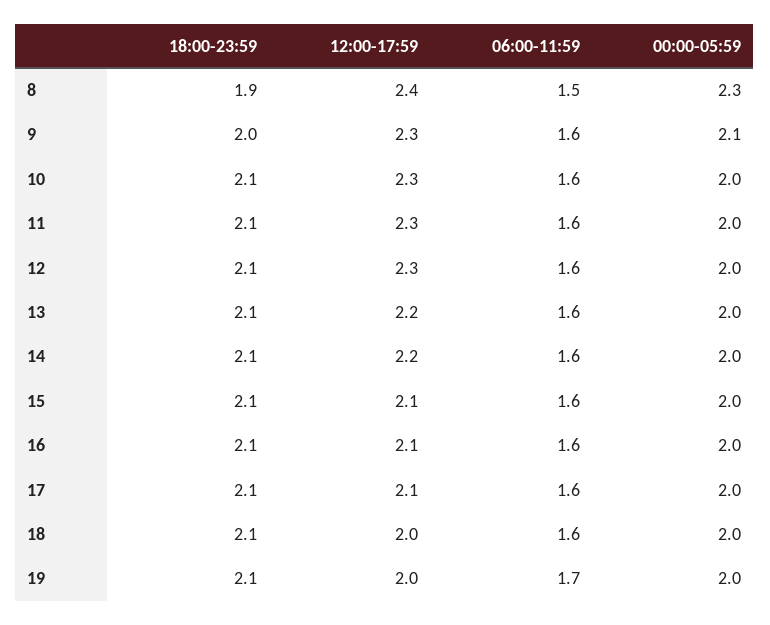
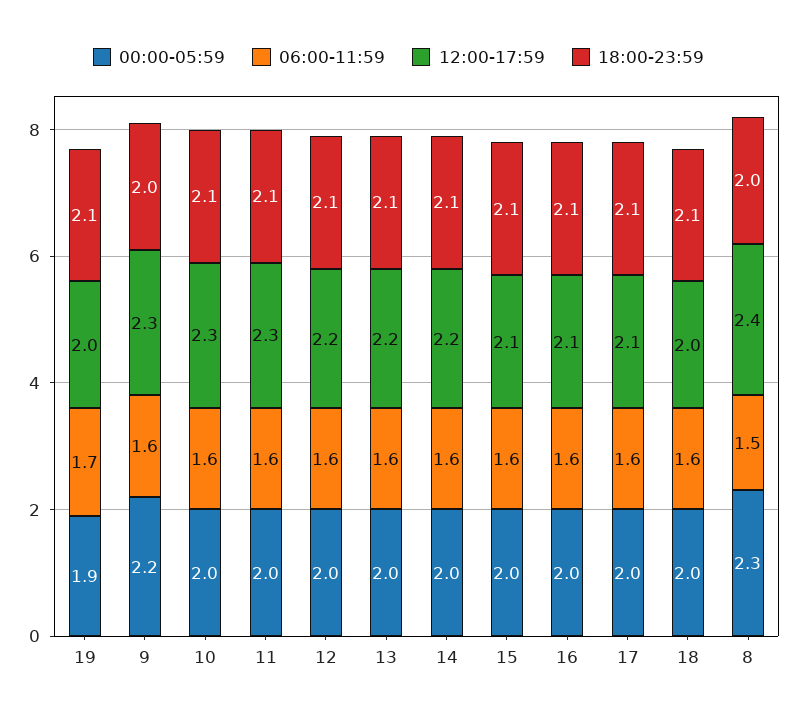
  {
    "18:00-23:59": {
-     "8": 1.9,
+     "8": 2,
      "9": 2,
      "10": 2.1,
      "11": 2.1,
      "12": 2.1,
      "13": 2.1,
      "14": 2.1,
      "15": 2.1,
      "16": 2.1,
      "17": 2.1,
      "18": 2.1,
      "19": 2.1
    },
    "12:00-17:59": {
      "8": 2.4,
      "9": 2.3,
      "10": 2.3,
      "11": 2.3,
-     "12": 2.3,
+     "12": 2.2,
      "13": 2.2,
      "14": 2.2,
      "15": 2.1,
      "16": 2.1,
      "17": 2.1,
      "18": 2,
      "19": 2
    },
    "06:00-11:59": {
      "8": 1.5,
      "9": 1.6,
      "10": 1.6,
      "11": 1.6,
      "12": 1.6,
      "13": 1.6,
      "14": 1.6,
      "15": 1.6,
      "16": 1.6,
      "17": 1.6,
      "18": 1.6,
      "19": 1.7
    },
    "00:00-05:59": {
      "8": 2.3,
-     "9": 2.1,
+     "9": 2.2,
      "10": 2,
      "11": 2,
      "12": 2,
      "13": 2,
      "14": 2,
      "15": 2,
      "16": 2,
      "17": 2,
      "18": 2,
-     "19": 2
+     "19": 1.9
    }
  }

